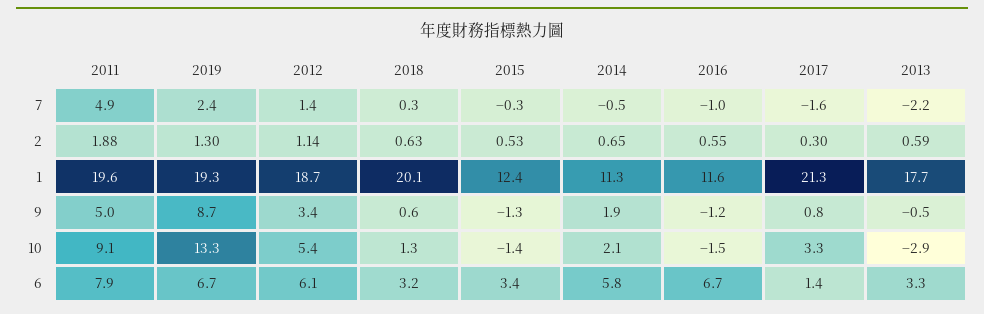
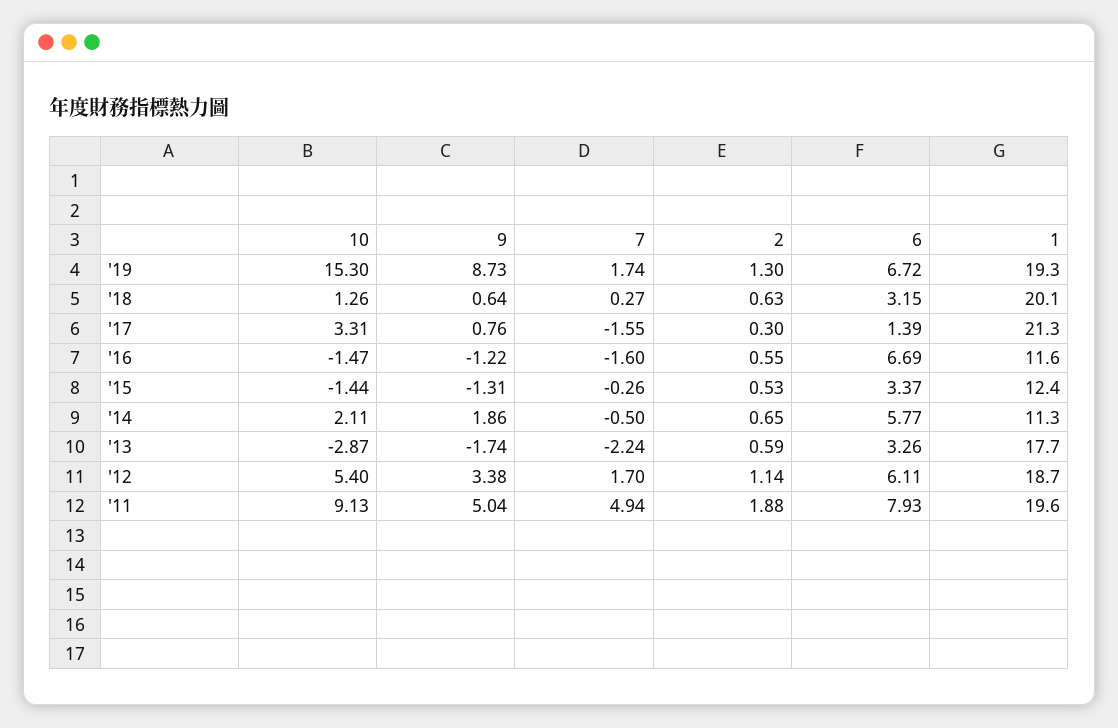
  {
    "2011": {
      "7": 4.94,
      "2": 1.88,
      "1": 19.6,
      "9": 5.04,
      "10": 9.13,
      "6": 7.93
    },
    "2019": {
-     "7": 2.4,
+     "7": 1.74,
      "2": 1.3,
      "1": 19.3,
      "9": 8.73,
-     "10": 13.3,
+     "10": 15.3,
      "6": 6.72
    },
    "2012": {
-     "7": 1.4,
+     "7": 1.7,
      "2": 1.14,
      "1": 18.7,
      "9": 3.38,
      "10": 5.4,
      "6": 6.11
    },
    "2018": {
      "7": 0.27,
      "2": 0.63,
      "1": 20.1,
      "9": 0.64,
      "10": 1.26,
      "6": 3.15
    },
    "2015": {
      "7": -0.26,
      "2": 0.53,
      "1": 12.4,
      "9": -1.31,
      "10": -1.44,
      "6": 3.37
    },
    "2014": {
      "7": -0.5,
      "2": 0.65,
      "1": 11.3,
      "9": 1.86,
      "10": 2.11,
      "6": 5.77
    },
    "2016": {
-     "7": -1,
+     "7": -1.6,
      "2": 0.55,
      "1": 11.6,
      "9": -1.22,
      "10": -1.47,
      "6": 6.69
    },
    "2017": {
      "7": -1.55,
      "2": 0.3,
      "1": 21.3,
      "9": 0.76,
      "10": 3.31,
      "6": 1.39
    },
    "2013": {
      "7": -2.24,
      "2": 0.59,
      "1": 17.7,
-     "9": -0.5,
+     "9": -1.74,
      "10": -2.87,
      "6": 3.26
    }
  }

